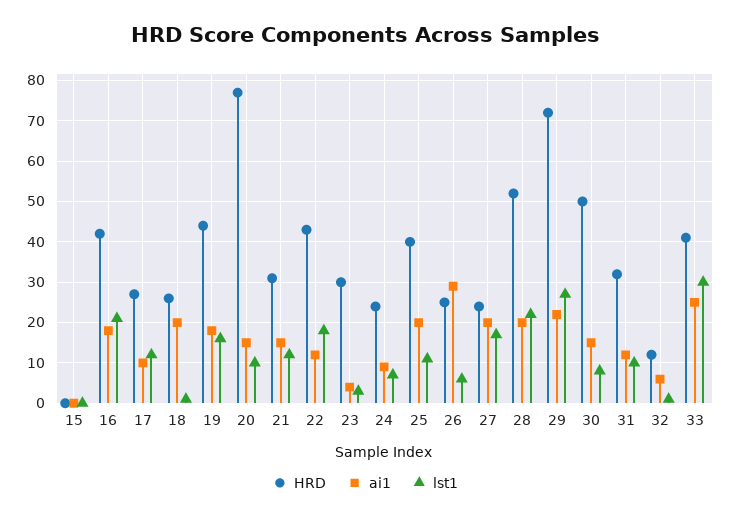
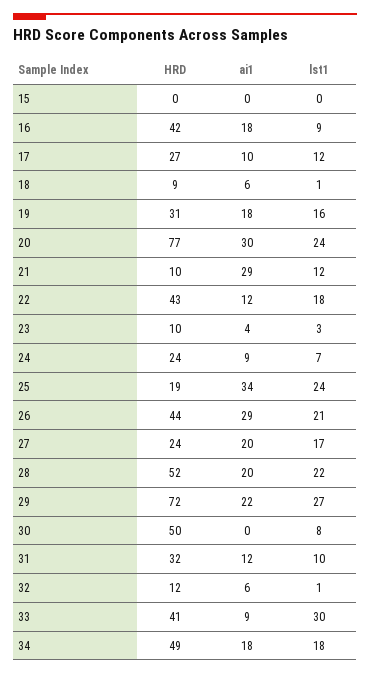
  {
    "HRD": {
      "15": 0,
      "16": 42,
      "17": 27,
-     "18": 25,
+     "18": 9,
-     "19": 45,
+     "19": 31,
      "20": 77,
-     "21": 30,
+     "21": 10,
      "22": 43,
-     "23": 30,
+     "23": 10,
      "24": 24,
-     "25": 40,
+     "25": 19,
-     "26": 25,
+     "26": 44,
      "27": 24,
      "28": 52,
      "29": 72,
      "30": 50,
      "31": 32,
      "32": 12,
-     "33": 41
+     "33": 41,
+     "34": 49
    },
    "ai1": {
      "15": 0,
      "16": 18,
      "17": 10,
-     "18": 20,
+     "18": 6,
      "19": 18,
-     "20": 15,
+     "20": 30,
-     "21": 15,
+     "21": 29,
      "22": 12,
      "23": 4,
      "24": 9,
-     "25": 20,
+     "25": 34,
      "26": 29,
      "27": 20,
      "28": 20,
      "29": 22,
-     "30": 15,
+     "30": 0,
      "31": 12,
      "32": 6,
-     "33": 25
+     "33": 9,
+     "34": 18
    },
    "lst1": {
      "15": 0,
-     "16": 20,
+     "16": 9,
      "17": 12,
      "18": 1,
      "19": 16,
-     "20": 10,
+     "20": 24,
      "21": 12,
      "22": 18,
      "23": 3,
      "24": 7,
-     "25": 10,
+     "25": 24,
-     "26": 5,
+     "26": 21,
      "27": 17,
      "28": 22,
      "29": 27,
      "30": 8,
      "31": 10,
      "32": 1,
-     "33": 30
+     "33": 30,
+     "34": 18
    }
  }

